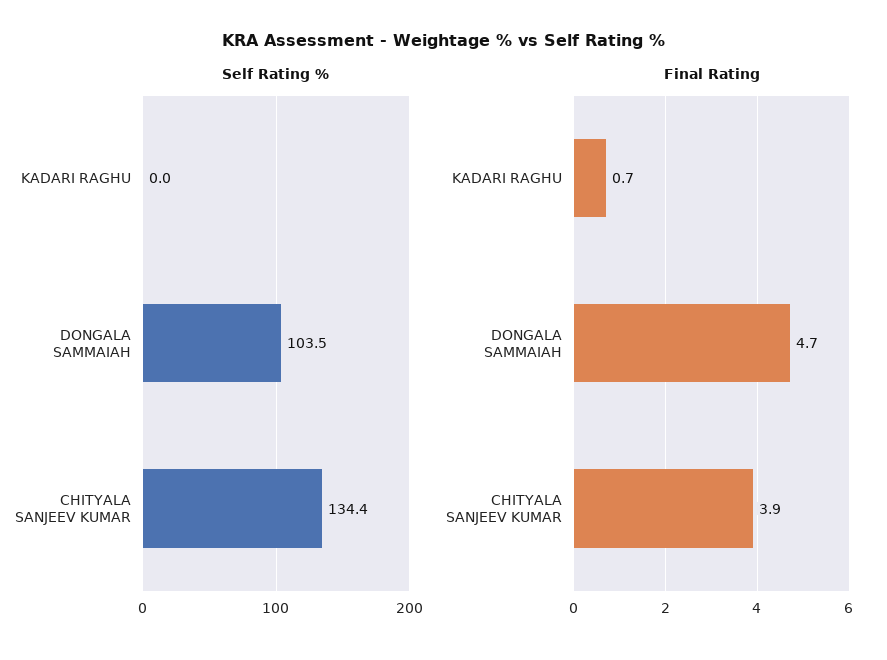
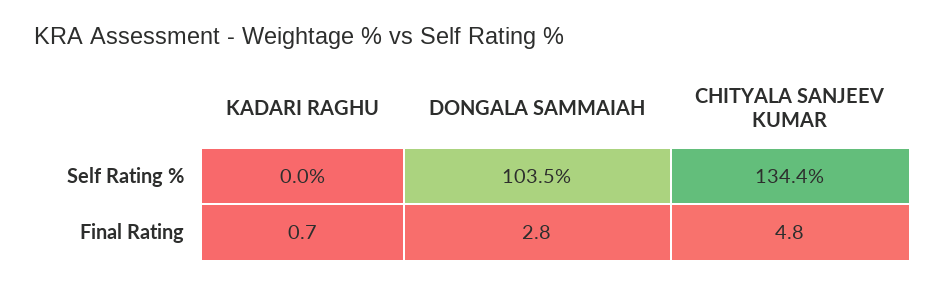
  {
    "Self Rating %": {
      "KADARI RAGHU": 0,
      "DONGALA SAMMAIAH": 103.5,
      "CHITYALA SANJEEV KUMAR": 134.4
    },
    "Final Rating": {
      "KADARI RAGHU": 0.7,
-     "DONGALA SAMMAIAH": 4.7,
+     "DONGALA SAMMAIAH": 2.8,
-     "CHITYALA SANJEEV KUMAR": 3.9
+     "CHITYALA SANJEEV KUMAR": 4.8
    }
  }

